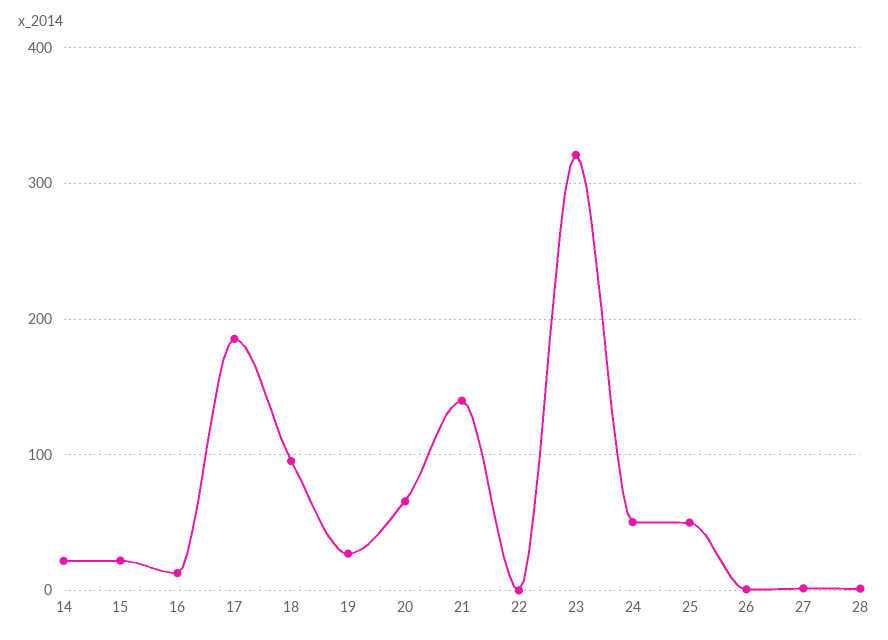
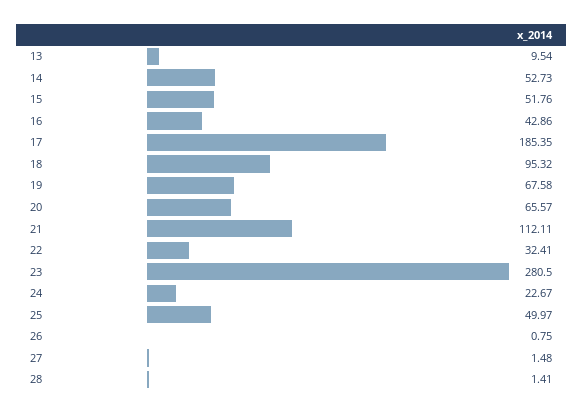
  {
-   "14": 20,
+   "14": 52.73,
-   "15": 20,
+   "15": 51.76,
-   "16": 10,
+   "16": 42.86,
    "17": 185.35,
    "18": 95.32,
-   "19": 30,
+   "19": 67.58,
    "20": 65.57,
-   "21": 140,
+   "21": 112.11,
-   "22": 0,
+   "22": 32.41,
-   "23": 320,
+   "23": 280.5,
-   "24": 50,
+   "24": 22.67,
    "25": 49.97,
    "26": 0.75,
    "27": 1.48,
-   "28": 1.41
+   "28": 1.41,
+   "13": 9.54
  }

